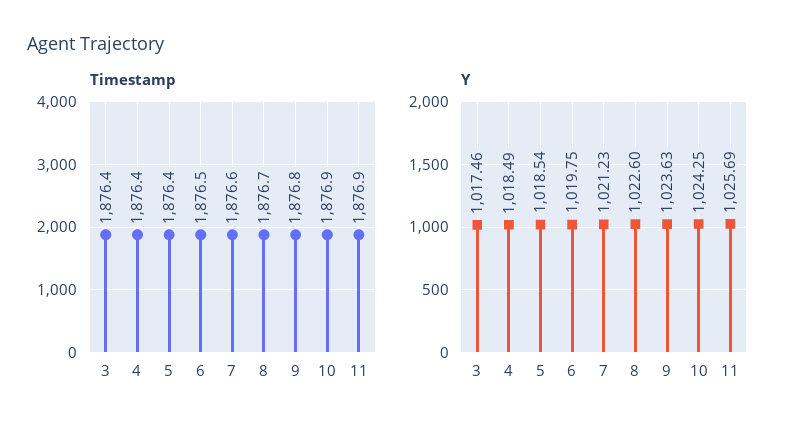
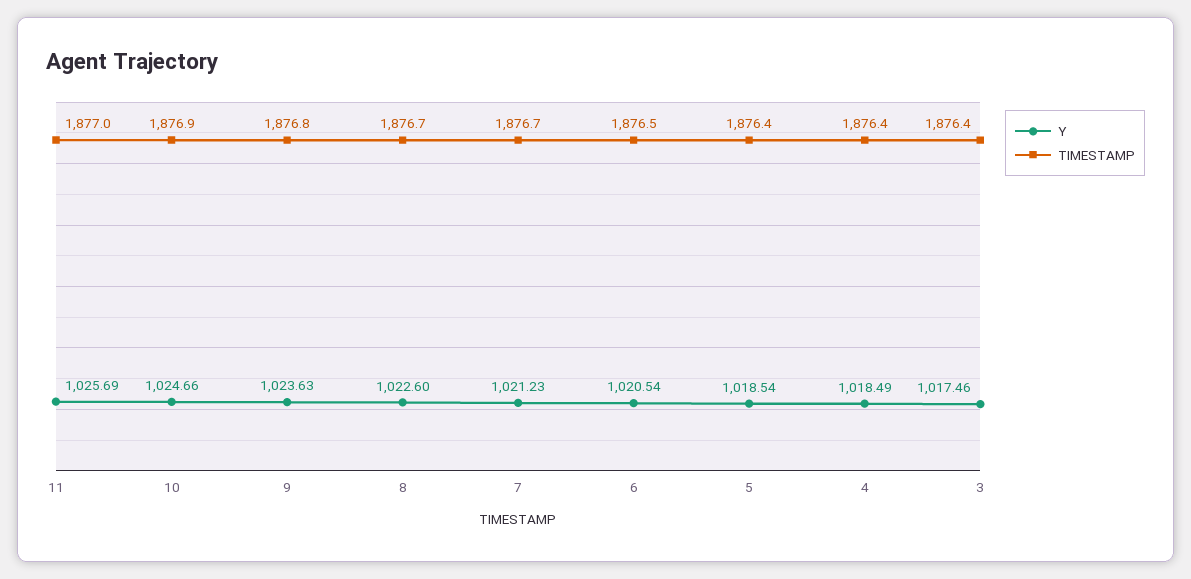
  {
    "Timestamp": {
      "3": 1876.4,
      "4": 1876.4,
      "5": 1876.4,
      "6": 1876.5,
-     "7": 1876.6,
+     "7": 1876.7,
      "8": 1876.7,
      "9": 1876.8,
      "10": 1876.9,
-     "11": 1876.9
+     "11": 1877
    },
    "Y": {
      "3": 1017.46,
      "4": 1018.49,
      "5": 1018.54,
-     "6": 1019.75,
+     "6": 1020.54,
      "7": 1021.23,
      "8": 1022.6,
      "9": 1023.63,
-     "10": 1024.25,
+     "10": 1024.66,
      "11": 1025.69
    }
  }

